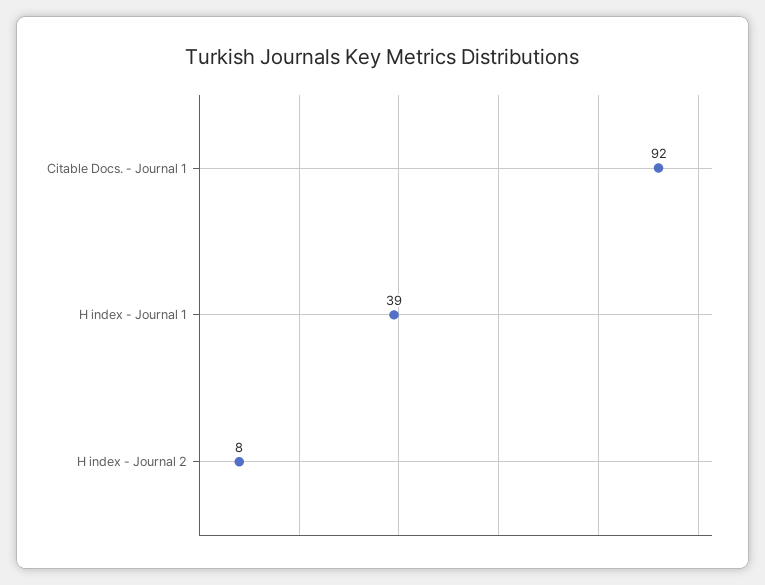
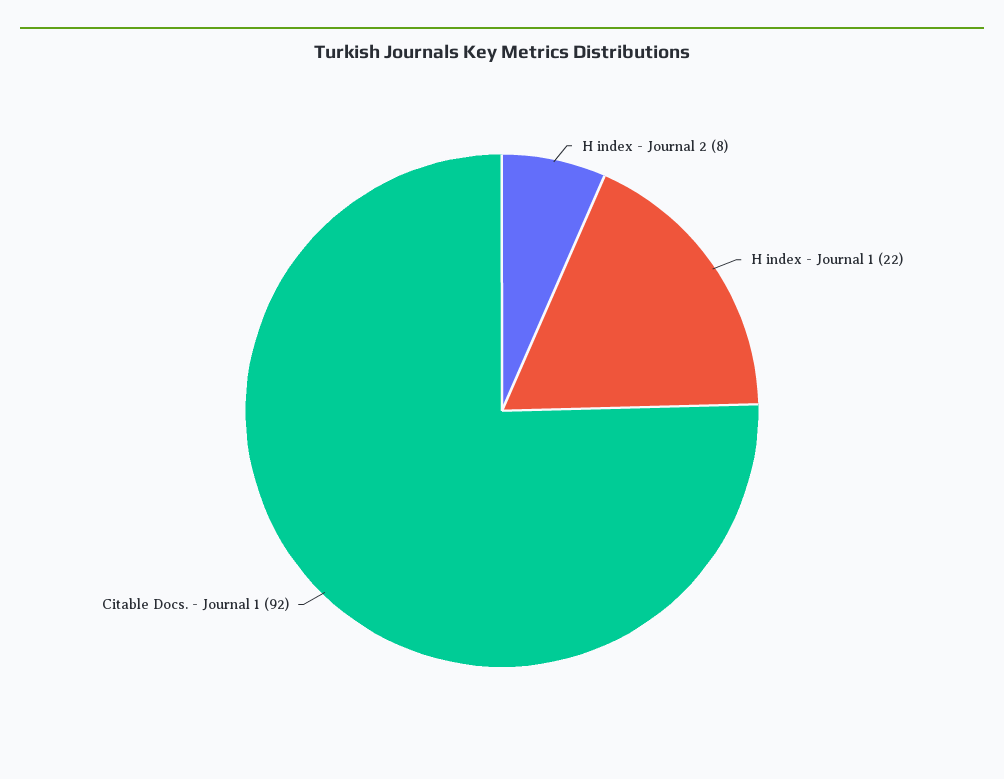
  {
    "Citable Docs. - Journal 1": 92,
-   "H index - Journal 1": 39,
+   "H index - Journal 1": 22,
    "H index - Journal 2": 8
  }

